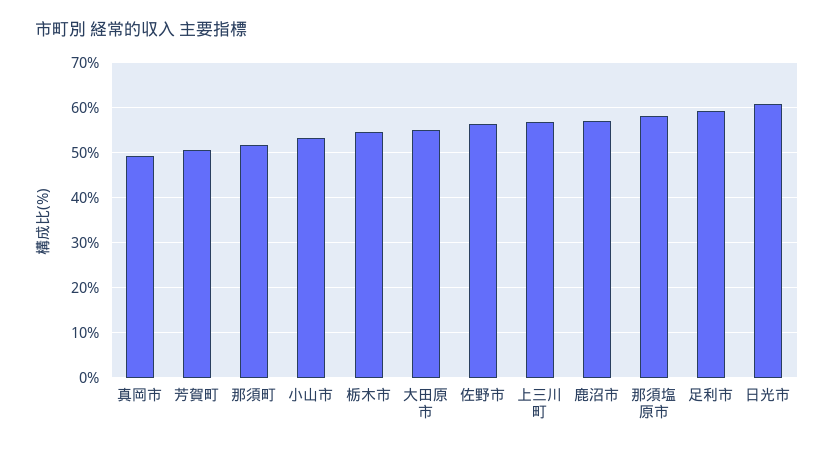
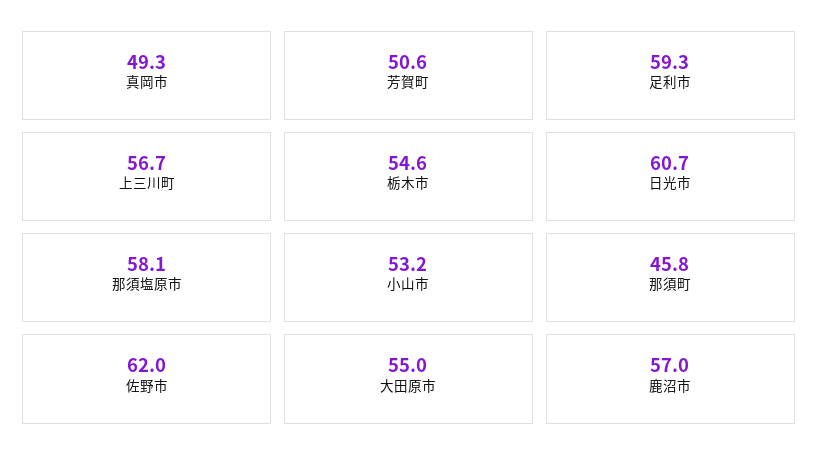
  {
    "真岡市": 49.3,
    "芳賀町": 50.6,
-   "那須町": 52,
+   "那須町": 45.8,
    "小山市": 53.2,
    "栃木市": 54.6,
    "大田原市": 55,
-   "佐野市": 56,
+   "佐野市": 62,
    "上三川町": 56.7,
    "鹿沼市": 57,
    "那須塩原市": 58.1,
    "足利市": 59.3,
    "日光市": 60.7
  }

